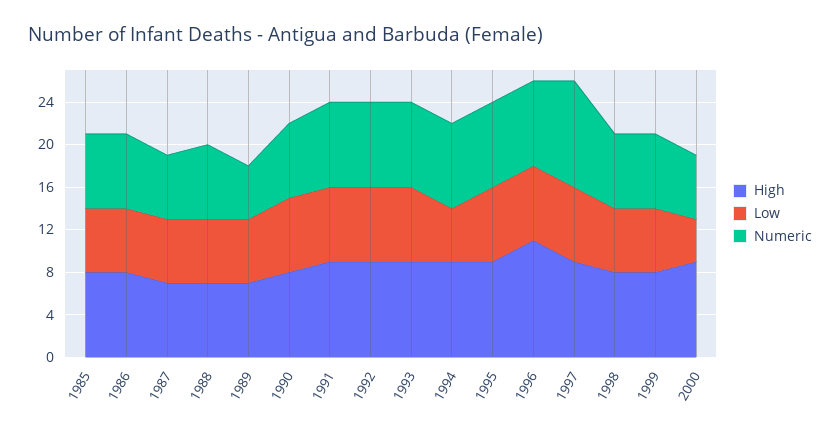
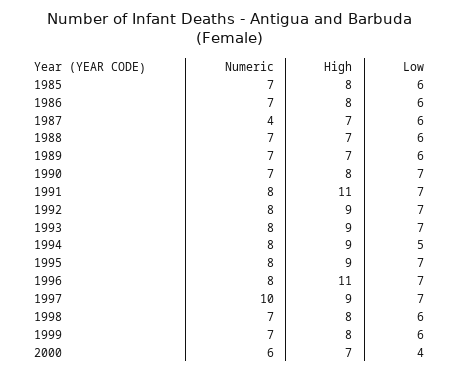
  {
    "High": {
      "1985": 8,
      "1986": 8,
      "1987": 7,
      "1988": 7,
      "1989": 7,
      "1990": 8,
-     "1991": 9,
+     "1991": 11,
      "1992": 9,
      "1993": 9,
      "1994": 9,
      "1995": 9,
      "1996": 11,
      "1997": 9,
      "1998": 8,
      "1999": 8,
-     "2000": 9
+     "2000": 7
    },
    "Low": {
      "1985": 6,
      "1986": 6,
      "1987": 6,
      "1988": 6,
      "1989": 6,
      "1990": 7,
      "1991": 7,
      "1992": 7,
      "1993": 7,
      "1994": 5,
      "1995": 7,
      "1996": 7,
      "1997": 7,
      "1998": 6,
      "1999": 6,
      "2000": 4
    },
    "Numeric": {
      "1985": 7,
      "1986": 7,
-     "1987": 6,
+     "1987": 4,
      "1988": 7,
-     "1989": 5,
+     "1989": 7,
      "1990": 7,
      "1991": 8,
      "1992": 8,
      "1993": 8,
      "1994": 8,
      "1995": 8,
      "1996": 8,
      "1997": 10,
      "1998": 7,
      "1999": 7,
      "2000": 6
    }
  }

